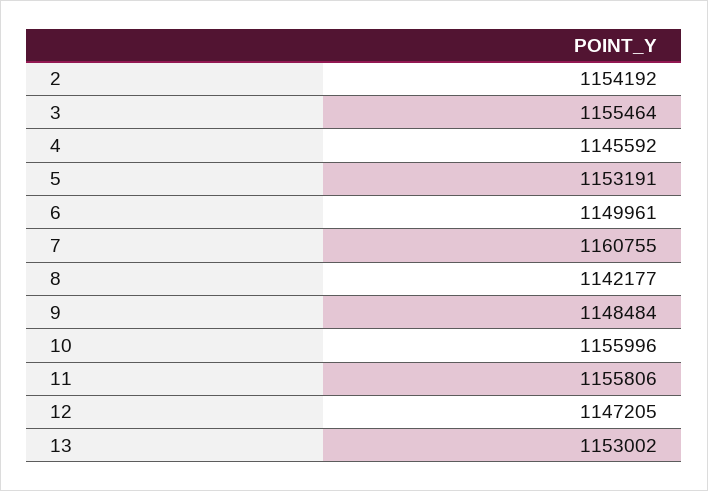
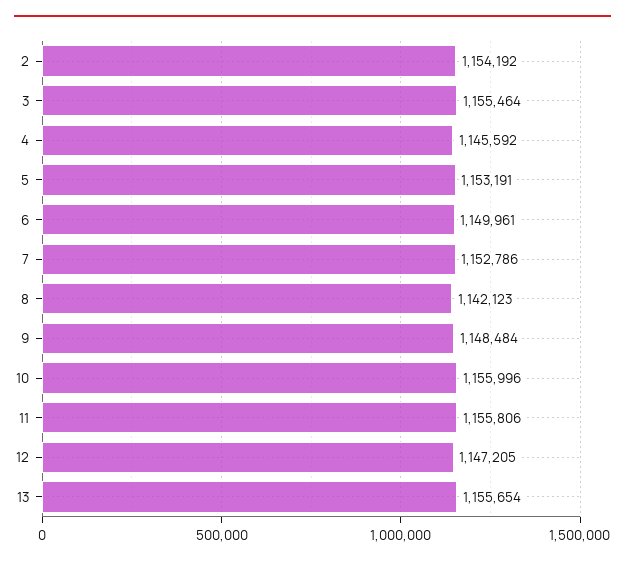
  {
    "2": 1154192,
    "3": 1155464,
    "4": 1145592,
    "5": 1153191,
    "6": 1149961,
-   "7": 1160755,
+   "7": 1152786,
-   "8": 1142177,
+   "8": 1142123,
    "9": 1148484,
    "10": 1155996,
    "11": 1155806,
    "12": 1147205,
-   "13": 1153002
+   "13": 1155654
  }

